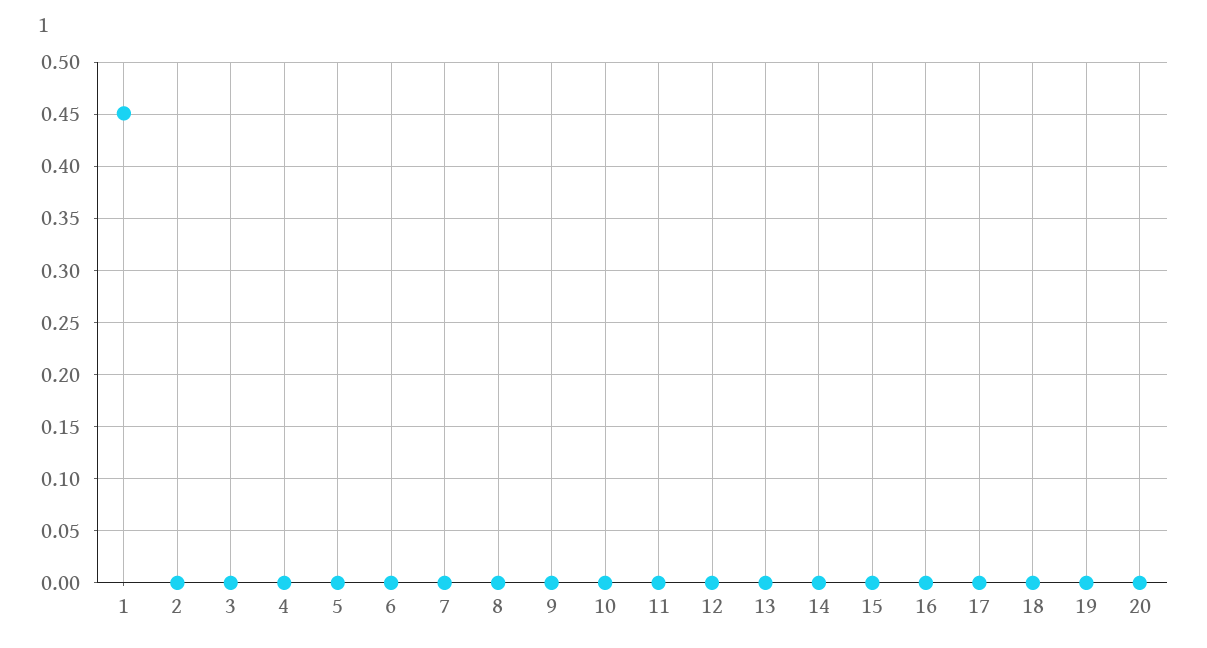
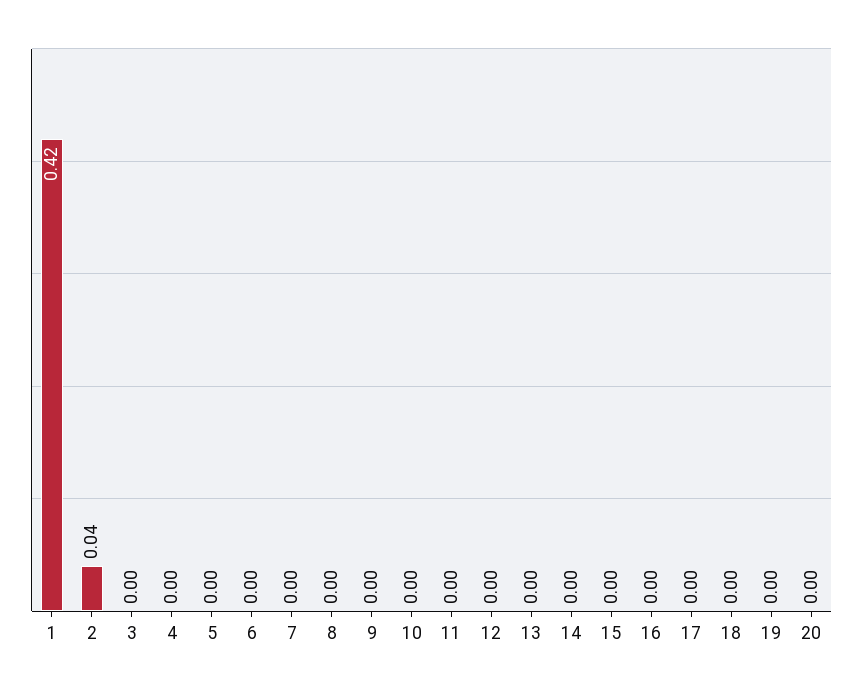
  {
-   "1": 0.45,
+   "1": 0.42,
-   "2": 0,
+   "2": 0.04,
    "3": 0,
    "4": 0,
    "5": 0,
    "6": 0,
    "7": 0,
    "8": 0,
    "9": 0,
    "10": 0,
    "11": 0,
    "12": 0,
    "13": 0,
    "14": 0,
    "15": 0,
    "16": 0,
    "17": 0,
    "18": 0,
    "19": 0,
    "20": 0
  }

